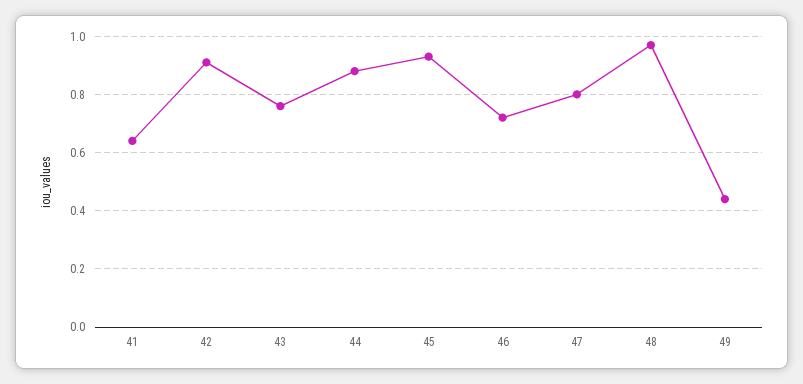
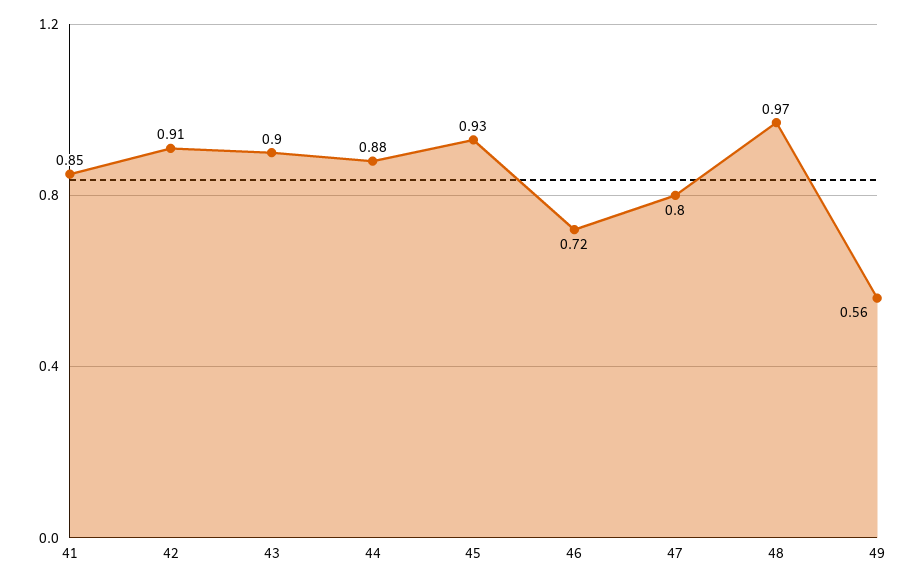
  {
-   "41": 0.65,
+   "41": 0.85,
    "42": 0.91,
-   "43": 0.75,
+   "43": 0.9,
    "44": 0.88,
    "45": 0.93,
    "46": 0.72,
    "47": 0.8,
    "48": 0.97,
-   "49": 0.45
+   "49": 0.56
  }

